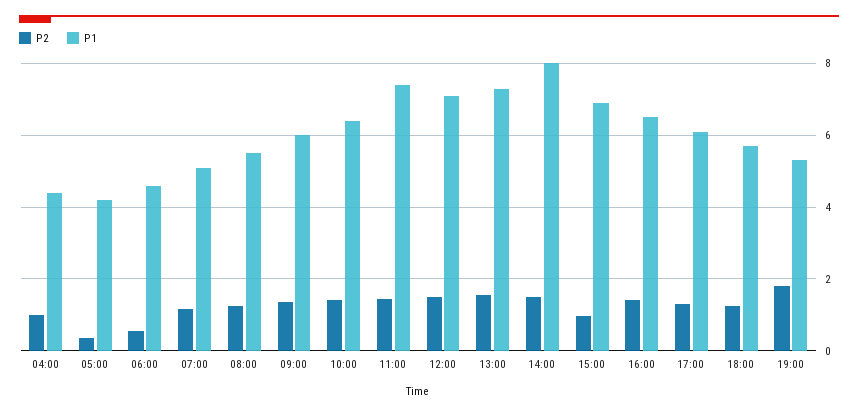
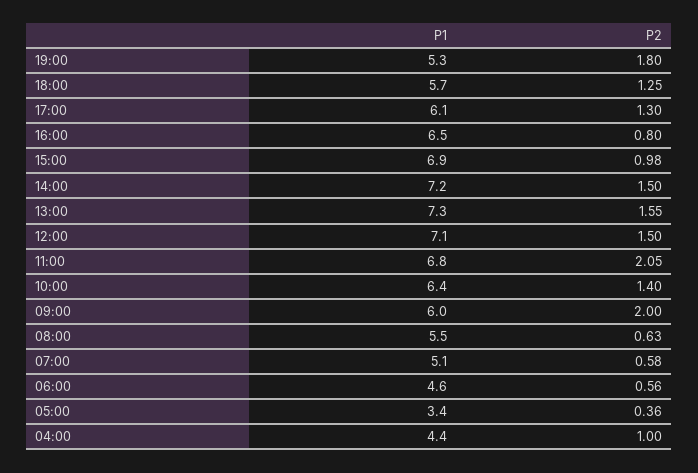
  {
    "P2": {
      "04:00": 1,
      "05:00": 0.36,
      "06:00": 0.56,
-     "07:00": 1.2,
+     "07:00": 0.58,
-     "08:00": 1.2,
+     "08:00": 0.63,
-     "09:00": 1.4,
+     "09:00": 2,
      "10:00": 1.4,
-     "11:00": 1.4,
+     "11:00": 2.05,
      "12:00": 1.5,
      "13:00": 1.55,
      "14:00": 1.5,
      "15:00": 0.98,
-     "16:00": 1.4,
+     "16:00": 0.8,
      "17:00": 1.3,
      "18:00": 1.25,
      "19:00": 1.8
    },
    "P1": {
      "04:00": 4.4,
-     "05:00": 4.2,
+     "05:00": 3.4,
      "06:00": 4.6,
      "07:00": 5.1,
      "08:00": 5.5,
      "09:00": 6,
      "10:00": 6.4,
-     "11:00": 7.4,
+     "11:00": 6.8,
      "12:00": 7.1,
      "13:00": 7.3,
-     "14:00": 8,
+     "14:00": 7.2,
      "15:00": 6.9,
      "16:00": 6.5,
      "17:00": 6.1,
      "18:00": 5.7,
      "19:00": 5.3
    }
  }

